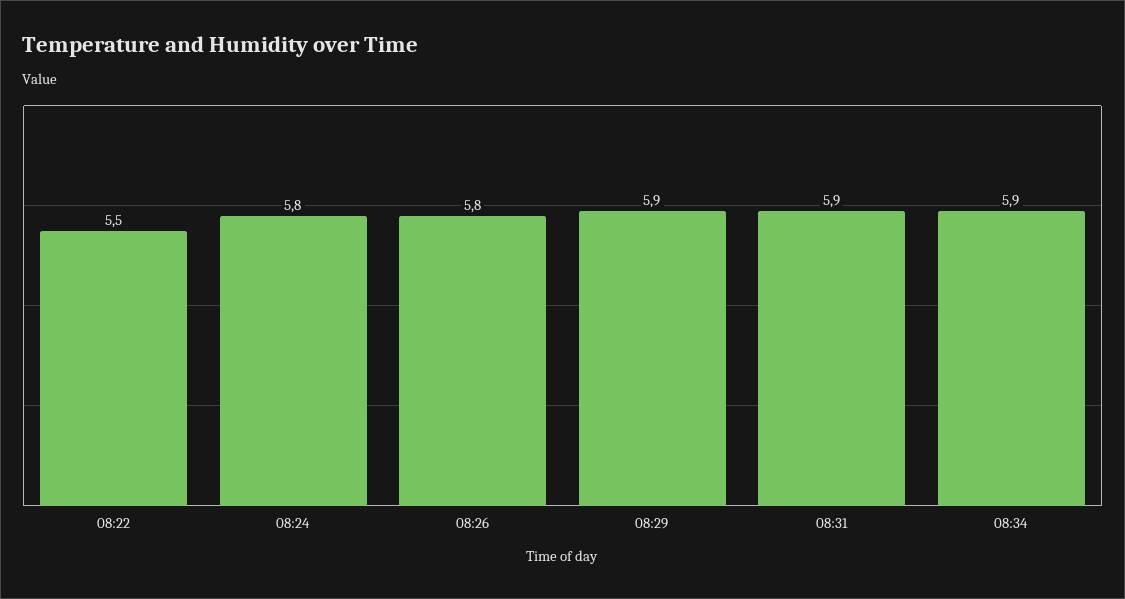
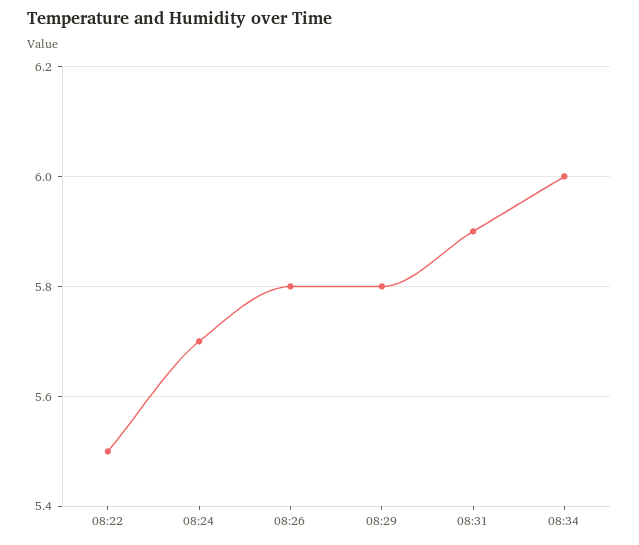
  {
    "08:22": 5.5,
-   "08:24": 5.8,
+   "08:24": 5.7,
    "08:26": 5.8,
-   "08:29": 5.9,
+   "08:29": 5.8,
    "08:31": 5.9,
-   "08:34": 5.9
+   "08:34": 6
  }

